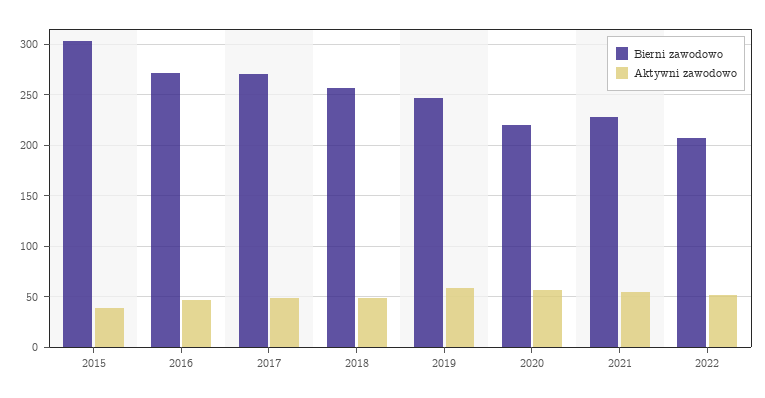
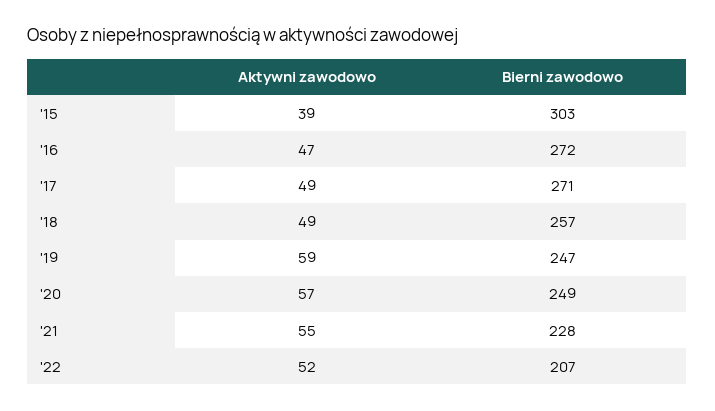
  {
    "Bierni zawodowo": {
      "2015": 303,
      "2016": 272,
      "2017": 271,
      "2018": 257,
      "2019": 247,
-     "2020": 220,
+     "2020": 249,
      "2021": 228,
      "2022": 207
    },
    "Aktywni zawodowo": {
      "2015": 39,
      "2016": 47,
      "2017": 49,
      "2018": 49,
      "2019": 59,
      "2020": 57,
      "2021": 55,
      "2022": 52
    }
  }

